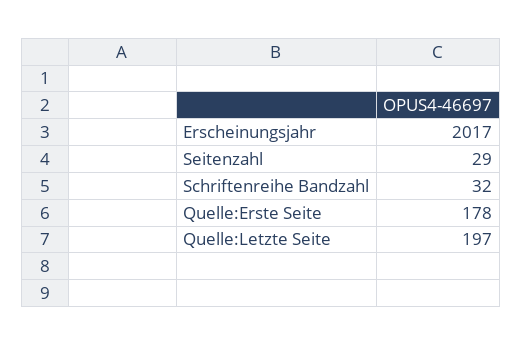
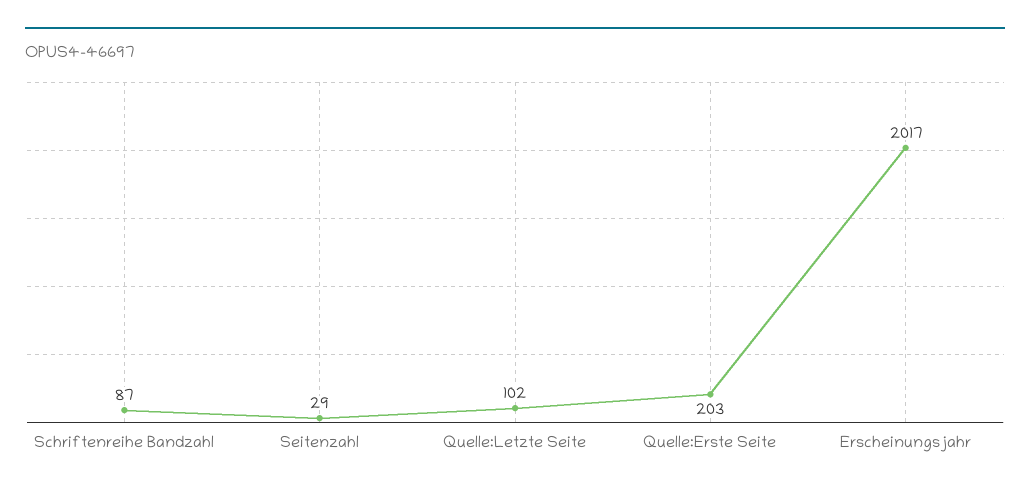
  {
    "Erscheinungsjahr": 2017,
    "Seitenzahl": 29,
-   "Schriftenreihe Bandzahl": 32,
+   "Schriftenreihe Bandzahl": 87,
-   "Quelle:Erste Seite": 178,
+   "Quelle:Erste Seite": 203,
-   "Quelle:Letzte Seite": 197
+   "Quelle:Letzte Seite": 102
  }

